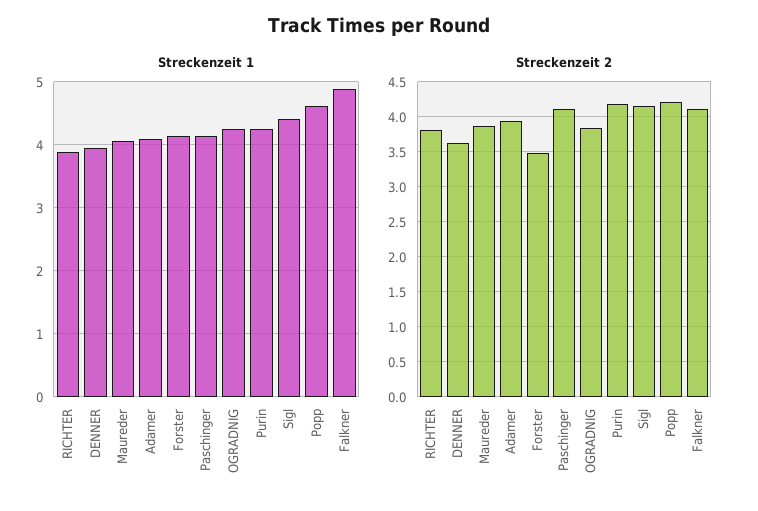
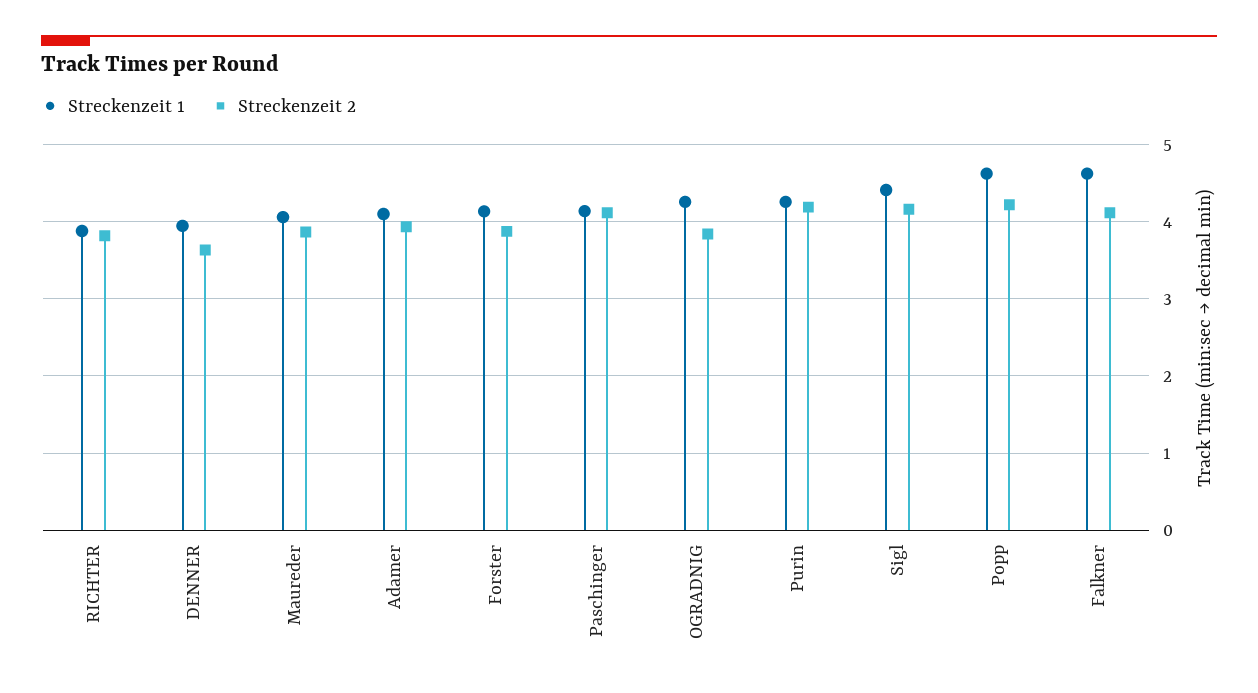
  {
    "Streckenzeit 1": {
      "RICHTER": 3.9,
      "DENNER": 3.9,
      "Maureder": 4.1,
      "Adamer": 4.1,
      "Forster": 4.1,
      "Paschinger": 4.1,
      "OGRADNIG": 4.3,
      "Purin": 4.3,
      "Sigl": 4.4,
      "Popp": 4.6,
-     "Falkner": 4.9
+     "Falkner": 4.6
    },
    "Streckenzeit 2": {
      "RICHTER": 3.8,
      "DENNER": 3.6,
      "Maureder": 3.9,
      "Adamer": 3.9,
-     "Forster": 3.5,
+     "Forster": 3.9,
      "Paschinger": 4.1,
      "OGRADNIG": 3.8,
      "Purin": 4.2,
      "Sigl": 4.2,
      "Popp": 4.2,
      "Falkner": 4.1
    }
  }

